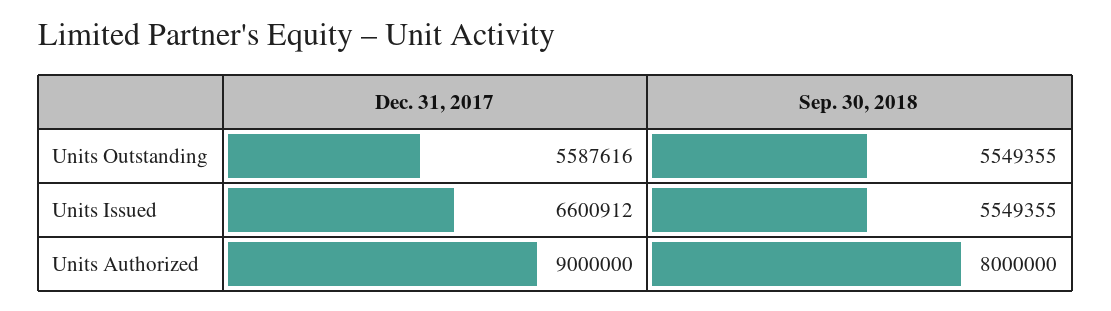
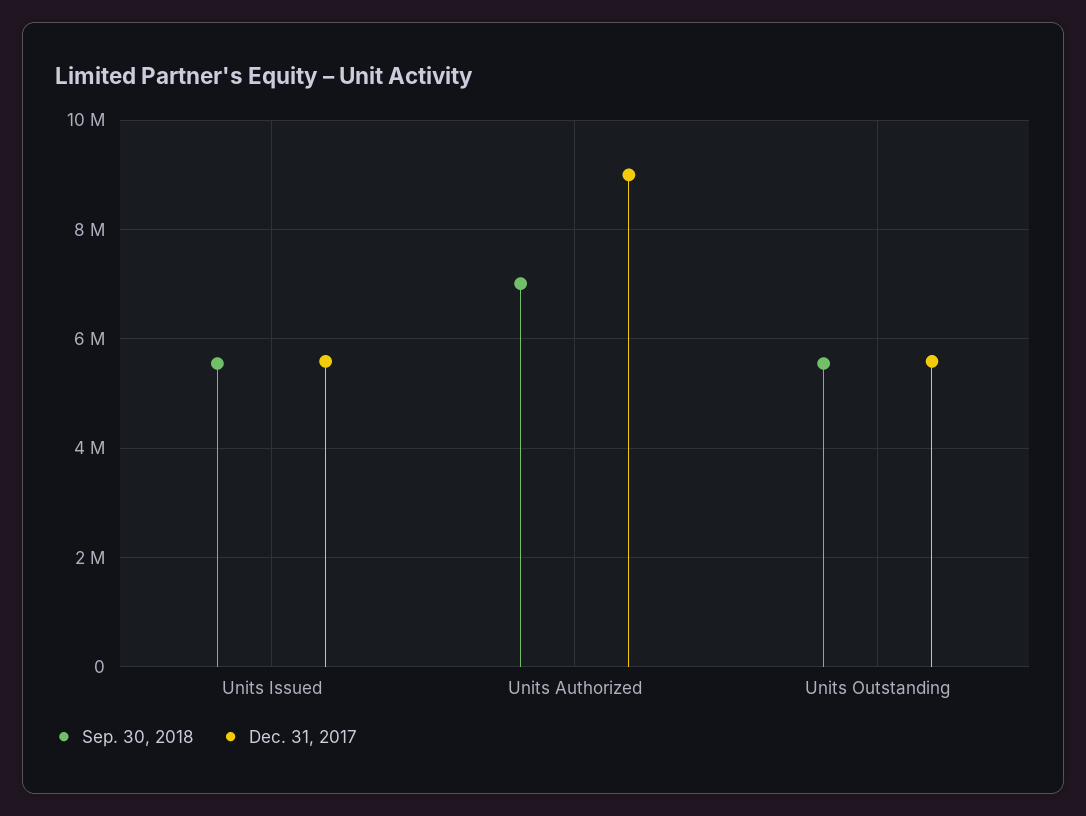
  {
    "Dec. 31, 2017": {
      "Units Outstanding": 5587616,
-     "Units Issued": 6600912,
+     "Units Issued": 5600000,
      "Units Authorized": 9000000
    },
    "Sep. 30, 2018": {
      "Units Outstanding": 5549355,
      "Units Issued": 5549355,
-     "Units Authorized": 8000000
+     "Units Authorized": 7000000
    }
  }

